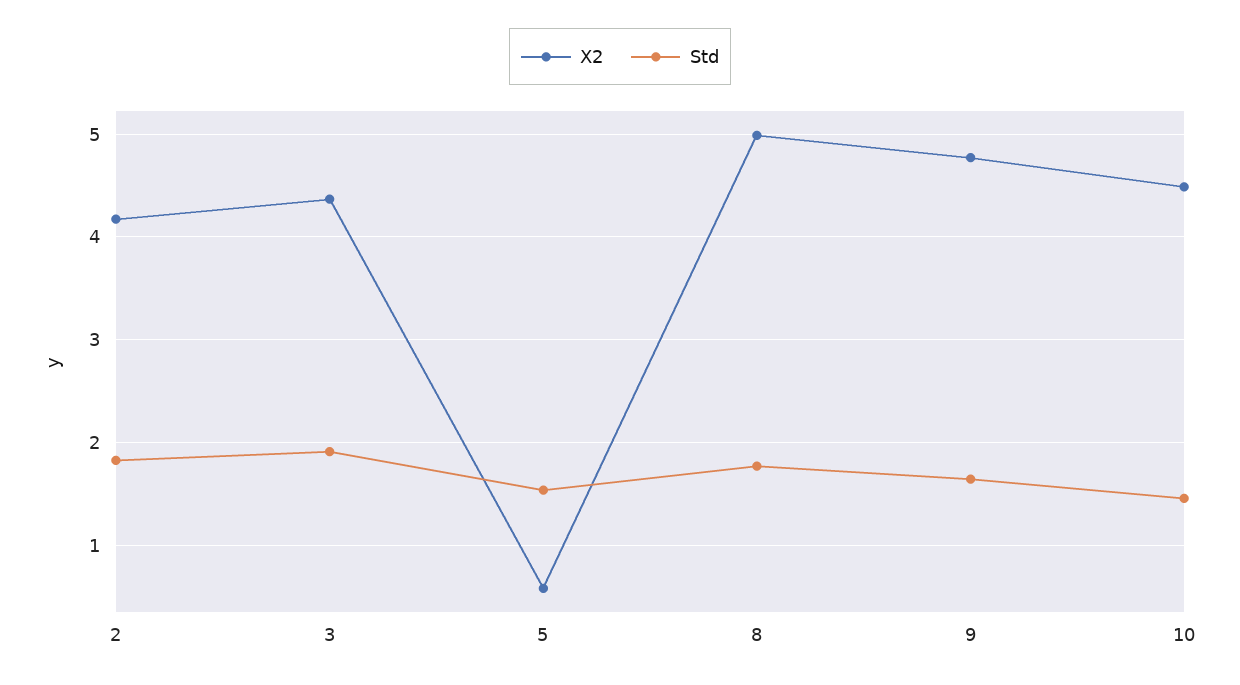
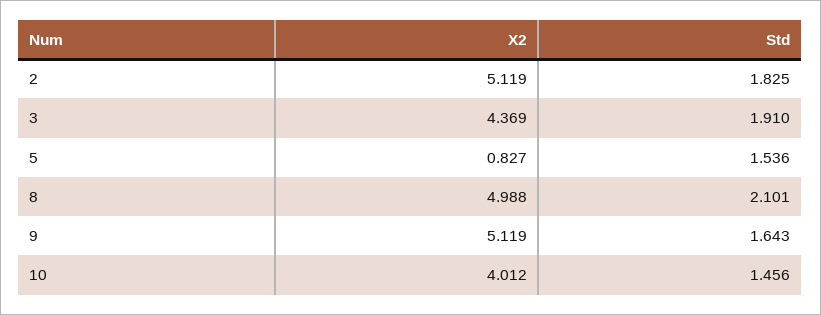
  {
    "X2": {
-     "2": 4.2,
+     "2": 5.119,
      "3": 4.369,
-     "5": 0.6,
+     "5": 0.827,
      "8": 4.988,
-     "9": 4.8,
+     "9": 5.119,
-     "10": 4.5
+     "10": 4.012
    },
    "Std": {
      "2": 1.825,
      "3": 1.91,
      "5": 1.536,
-     "8": 1.8,
+     "8": 2.101,
      "9": 1.643,
      "10": 1.456
    }
  }

